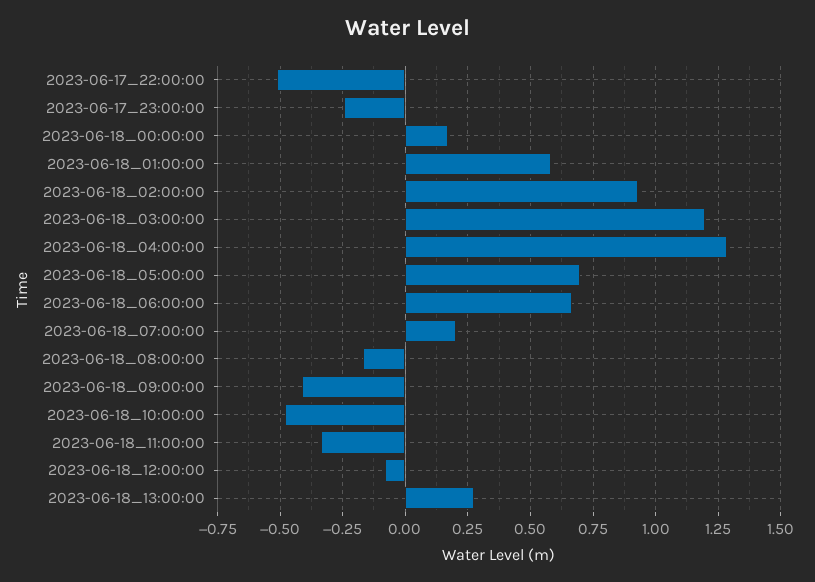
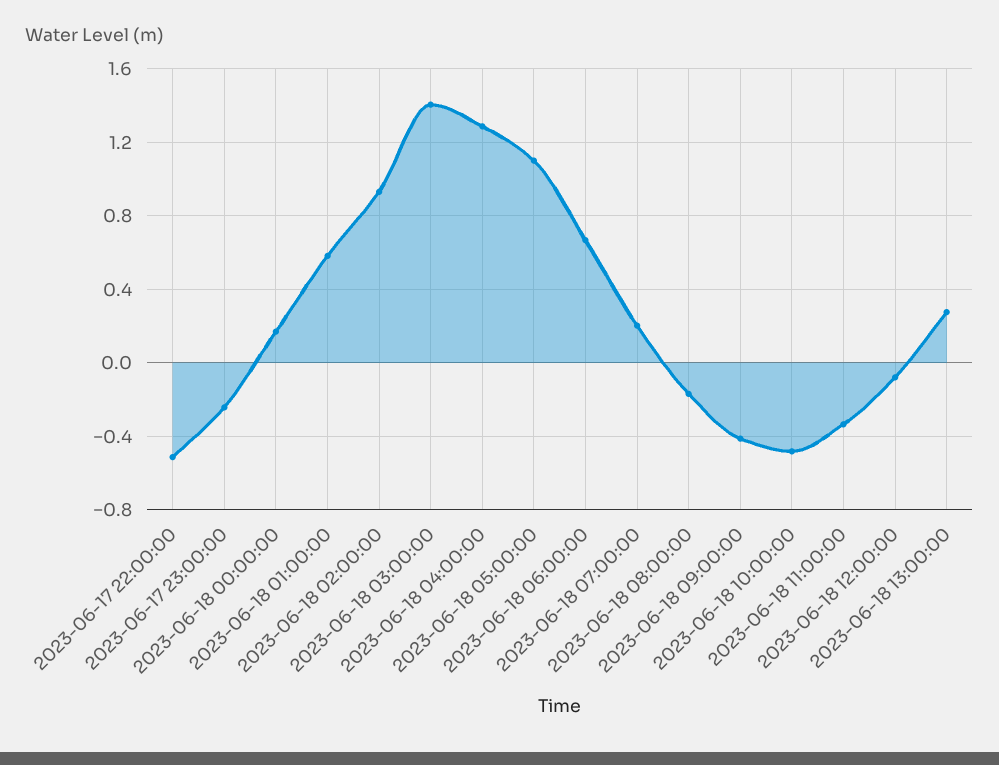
  {
    "2023-06-17_22:00:00": -0.525,
    "2023-06-17_23:00:00": -0.25,
    "2023-06-18_00:00:00": 0.175,
    "2023-06-18_01:00:00": 0.575,
    "2023-06-18_02:00:00": 0.925,
-   "2023-06-18_03:00:00": 1.2,
+   "2023-06-18_03:00:00": 1.4,
    "2023-06-18_04:00:00": 1.275,
-   "2023-06-18_05:00:00": 0.7,
+   "2023-06-18_05:00:00": 1.1,
    "2023-06-18_06:00:00": 0.675,
    "2023-06-18_07:00:00": 0.2,
    "2023-06-18_08:00:00": -0.175,
    "2023-06-18_09:00:00": -0.425,
    "2023-06-18_10:00:00": -0.475,
    "2023-06-18_11:00:00": -0.325,
    "2023-06-18_12:00:00": -0.075,
    "2023-06-18_13:00:00": 0.275
  }

